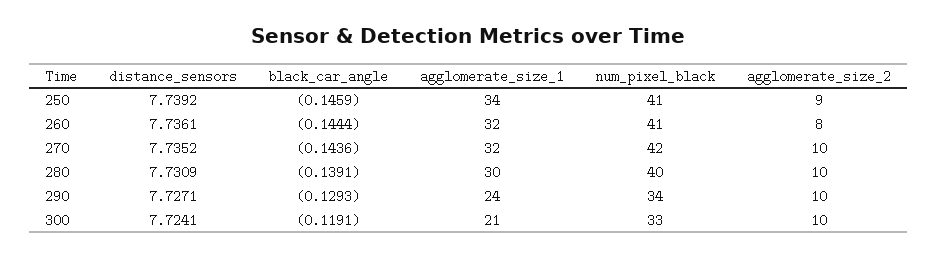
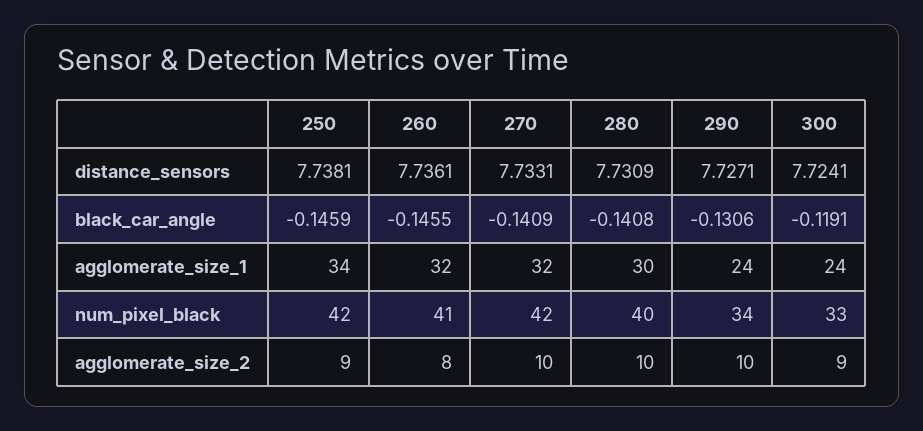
  {
    "distance_sensors": {
-     "250": 7.7392,
+     "250": 7.7381,
      "260": 7.7361,
-     "270": 7.7352,
+     "270": 7.7331,
      "280": 7.7309,
      "290": 7.7271,
      "300": 7.7241
    },
    "black_car_angle": {
      "250": -0.1459,
-     "260": -0.1444,
+     "260": -0.1455,
-     "270": -0.1436,
+     "270": -0.1409,
-     "280": -0.1391,
+     "280": -0.1408,
-     "290": -0.1293,
+     "290": -0.1306,
      "300": -0.1191
    },
    "agglomerate_size_1": {
      "250": 34,
      "260": 32,
      "270": 32,
      "280": 30,
      "290": 24,
-     "300": 21
+     "300": 24
    },
    "num_pixel_black": {
-     "250": 41,
+     "250": 42,
      "260": 41,
      "270": 42,
      "280": 40,
      "290": 34,
      "300": 33
    },
    "agglomerate_size_2": {
      "250": 9,
      "260": 8,
      "270": 10,
      "280": 10,
      "290": 10,
-     "300": 10
+     "300": 9
    }
  }

